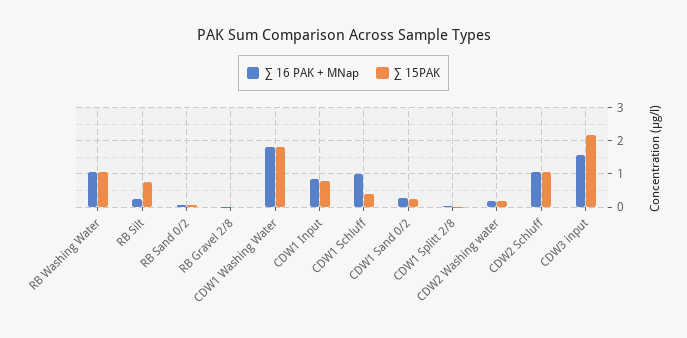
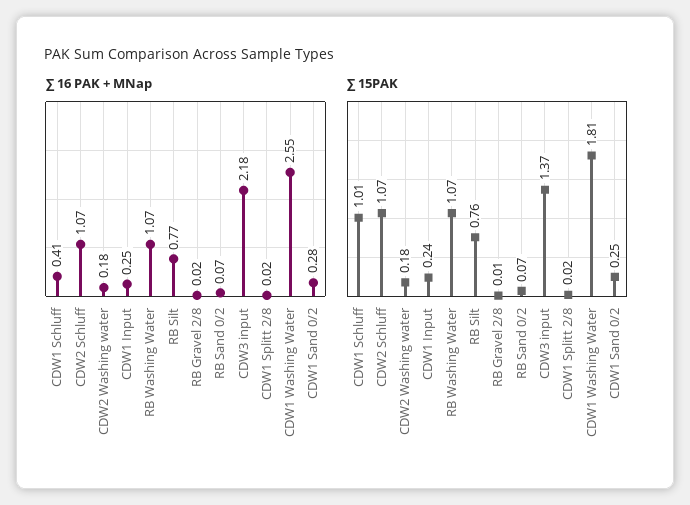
  {
    "∑ 16 PAK + MNap": {
      "RB Washing Water": 1.07,
-     "RB Silt": 0.2,
+     "RB Silt": 0.77,
      "RB Sand 0/2": 0.07,
      "RB Gravel 2/8": 0.02,
-     "CDW1 Washing Water": 1.8,
+     "CDW1 Washing Water": 2.55,
-     "CDW1 Input": 0.8,
+     "CDW1 Input": 0.25,
-     "CDW1 Schluff": 1,
+     "CDW1 Schluff": 0.41,
      "CDW1 Sand 0/2": 0.28,
      "CDW1 Splitt 2/8": 0.02,
      "CDW2 Washing water": 0.18,
      "CDW2 Schluff": 1.07,
-     "CDW3 input": 1.6
+     "CDW3 input": 2.18
    },
    "∑ 15PAK": {
      "RB Washing Water": 1.07,
      "RB Silt": 0.76,
      "RB Sand 0/2": 0.07,
      "RB Gravel 2/8": 0.01,
      "CDW1 Washing Water": 1.81,
-     "CDW1 Input": 0.8,
+     "CDW1 Input": 0.24,
-     "CDW1 Schluff": 0.4,
+     "CDW1 Schluff": 1.01,
      "CDW1 Sand 0/2": 0.25,
      "CDW1 Splitt 2/8": 0.02,
      "CDW2 Washing water": 0.18,
      "CDW2 Schluff": 1.07,
-     "CDW3 input": 2.2
+     "CDW3 input": 1.37
    }
  }

